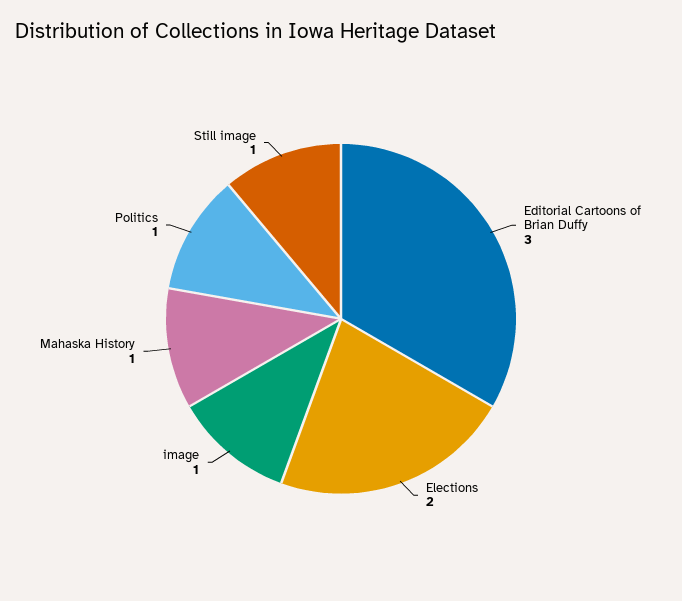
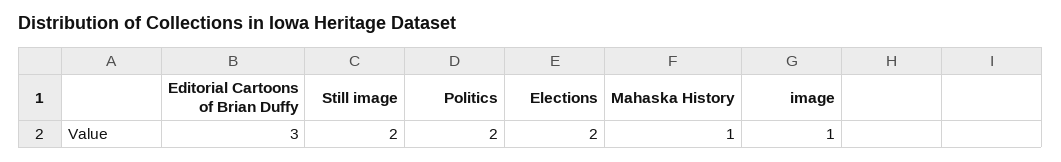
  {
    "Editorial Cartoons of Brian Duffy": 3,
    "Elections": 2,
    "image": 1,
    "Mahaska History": 1,
-   "Politics": 1,
+   "Politics": 2,
-   "Still image": 1
+   "Still image": 2
  }

